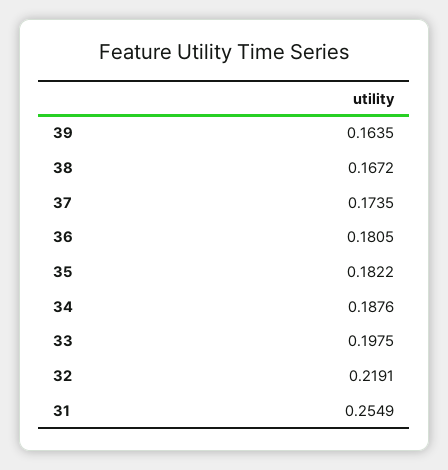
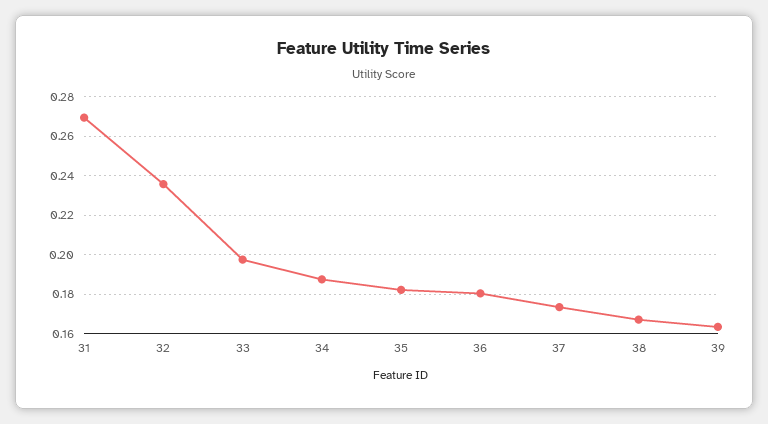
  {
    "39": 0.1635,
    "38": 0.1672,
    "37": 0.1735,
    "36": 0.1805,
    "35": 0.1822,
    "34": 0.1876,
    "33": 0.1975,
-   "32": 0.2191,
+   "32": 0.235,
-   "31": 0.2549
+   "31": 0.27
  }

